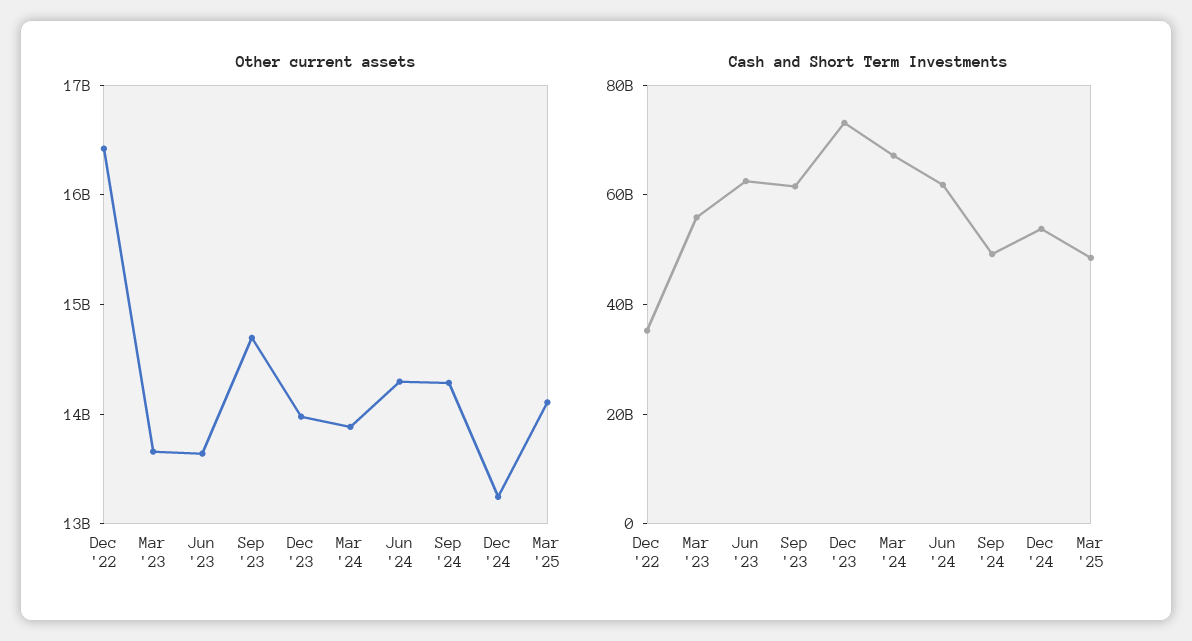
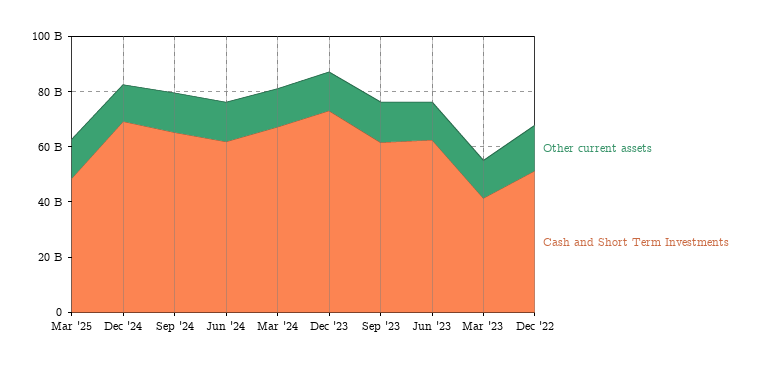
  {
    "Other current assets": {
      "Dec '22": 16400000000,
      "Mar '23": 13600000000,
      "Jun '23": 13600000000,
      "Sep '23": 14600000000,
      "Dec '23": 14000000000,
      "Mar '24": 13800000000,
      "Jun '24": 14200000000,
      "Sep '24": 14200000000,
      "Dec '24": 13200000000,
      "Mar '25": 14200000000
    },
    "Cash and Short Term Investments": {
-     "Dec '22": 35000000000,
+     "Dec '22": 50000000000,
-     "Mar '23": 55000000000,
+     "Mar '23": 40000000000,
      "Jun '23": 60000000000,
      "Sep '23": 60000000000,
      "Dec '23": 75000000000,
      "Mar '24": 65000000000,
      "Jun '24": 60000000000,
-     "Sep '24": 50000000000,
+     "Sep '24": 65000000000,
-     "Dec '24": 55000000000,
+     "Dec '24": 70000000000,
      "Mar '25": 50000000000
    }
  }

